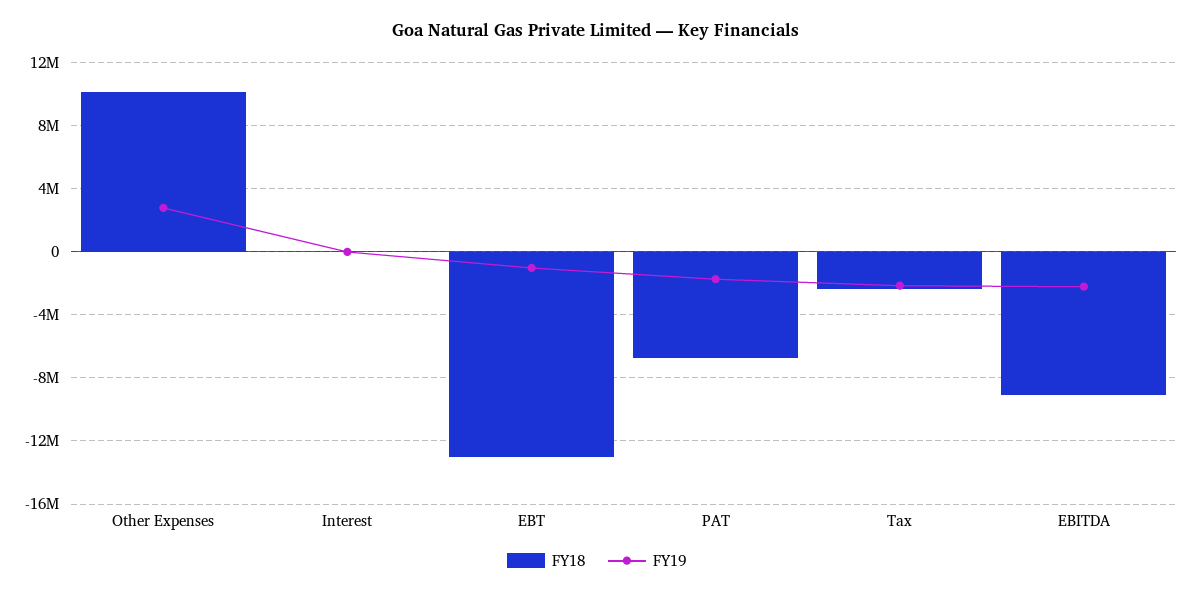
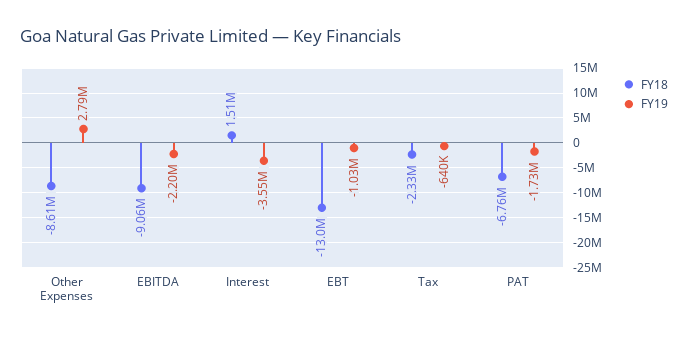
  {
    "FY18": {
-     "Other Expenses": 10000000,
+     "Other Expenses": -8610000,
-     "Interest": 0,
+     "Interest": 1510000,
      "EBT": -13000000,
      "PAT": -6760000,
      "Tax": -2330000,
      "EBITDA": -9060000
    },
    "FY19": {
      "Other Expenses": 2790000,
-     "Interest": 0,
+     "Interest": -3550000,
      "EBT": -1030000,
      "PAT": -1730000,
-     "Tax": -2000000,
+     "Tax": -640000,
      "EBITDA": -2200000
    }
  }

